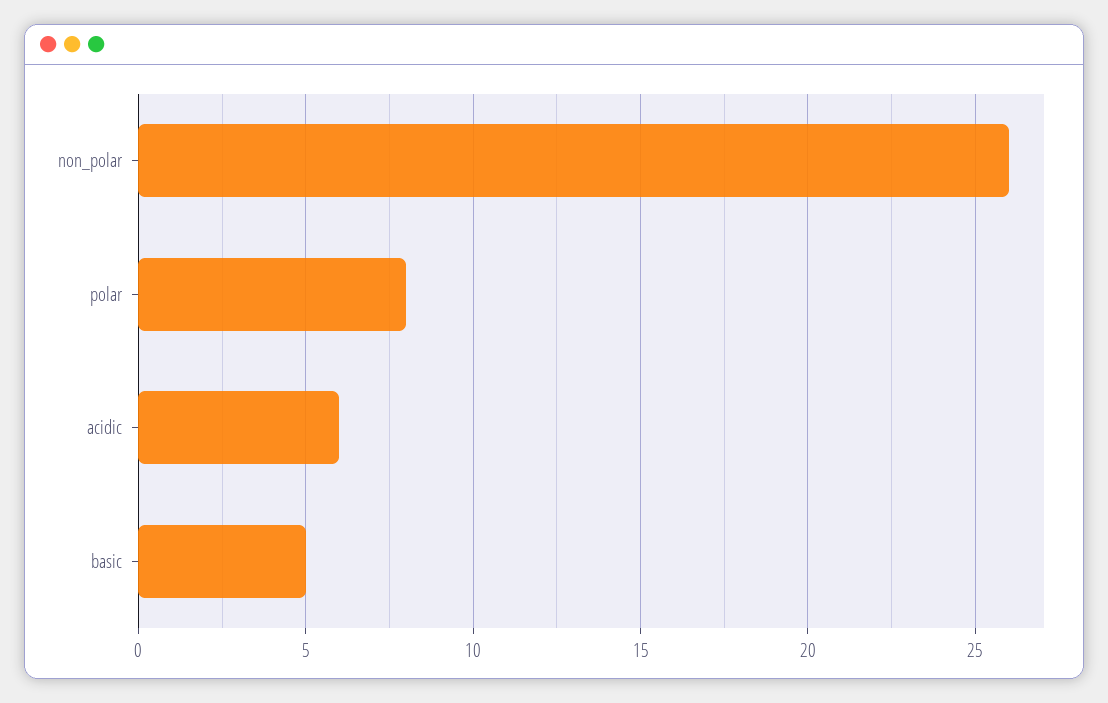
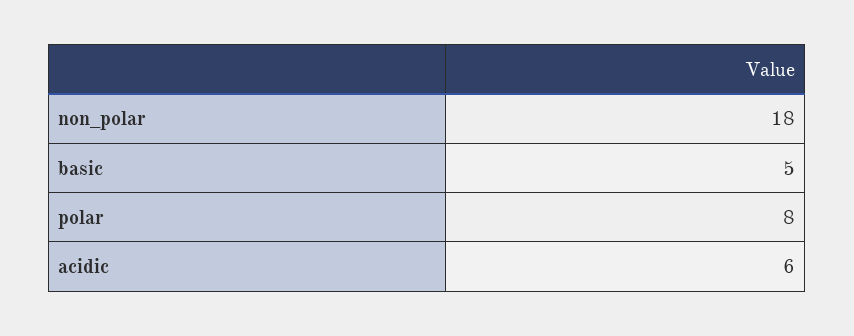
  {
-   "non_polar": 26,
+   "non_polar": 18,
    "polar": 8,
    "acidic": 6,
    "basic": 5
  }

